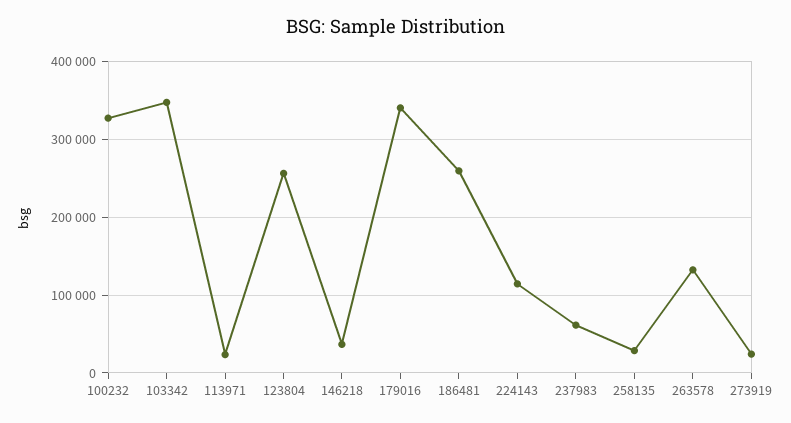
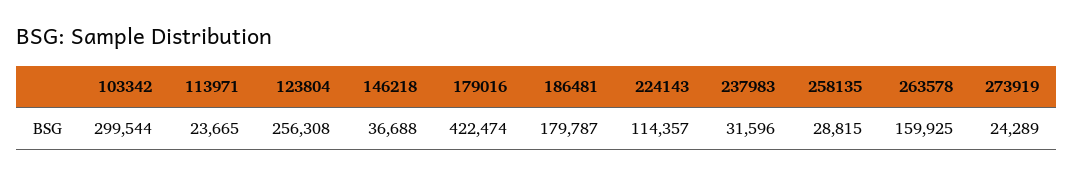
  {
-   "100232": 330000,
-   "103342": 350000,
+   "103342": 299544,
    "113971": 23665,
    "123804": 256308,
    "146218": 36688,
-   "179016": 340000,
+   "179016": 422474,
-   "186481": 260000,
+   "186481": 179787,
    "224143": 114357,
-   "237983": 60000,
+   "237983": 31596,
    "258135": 28815,
-   "263578": 130000,
+   "263578": 159925,
    "273919": 24289
  }

